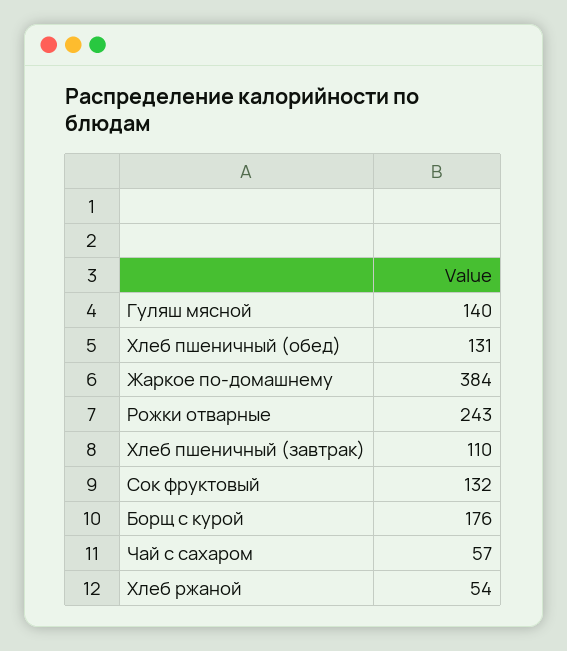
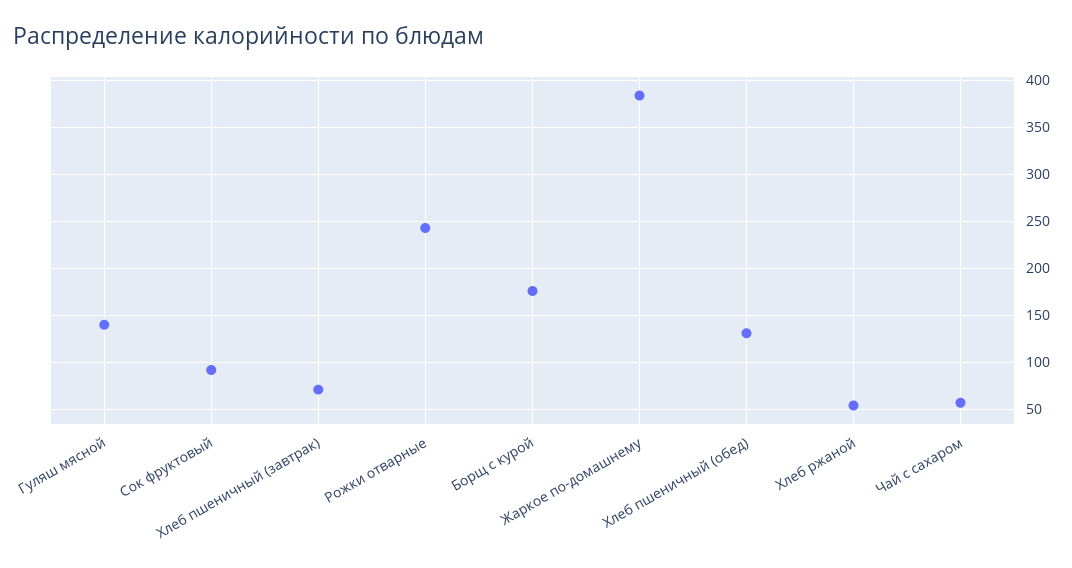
  {
    "Гуляш мясной": 140,
    "Хлеб пшеничный (обед)": 131,
    "Жаркое по-домашнему": 384,
    "Рожки отварные": 243,
-   "Хлеб пшеничный (завтрак)": 110,
+   "Хлеб пшеничный (завтрак)": 70,
-   "Сок фруктовый": 132,
+   "Сок фруктовый": 90,
    "Борщ с курой": 176,
    "Чай с сахаром": 57,
    "Хлеб ржаной": 54
  }

